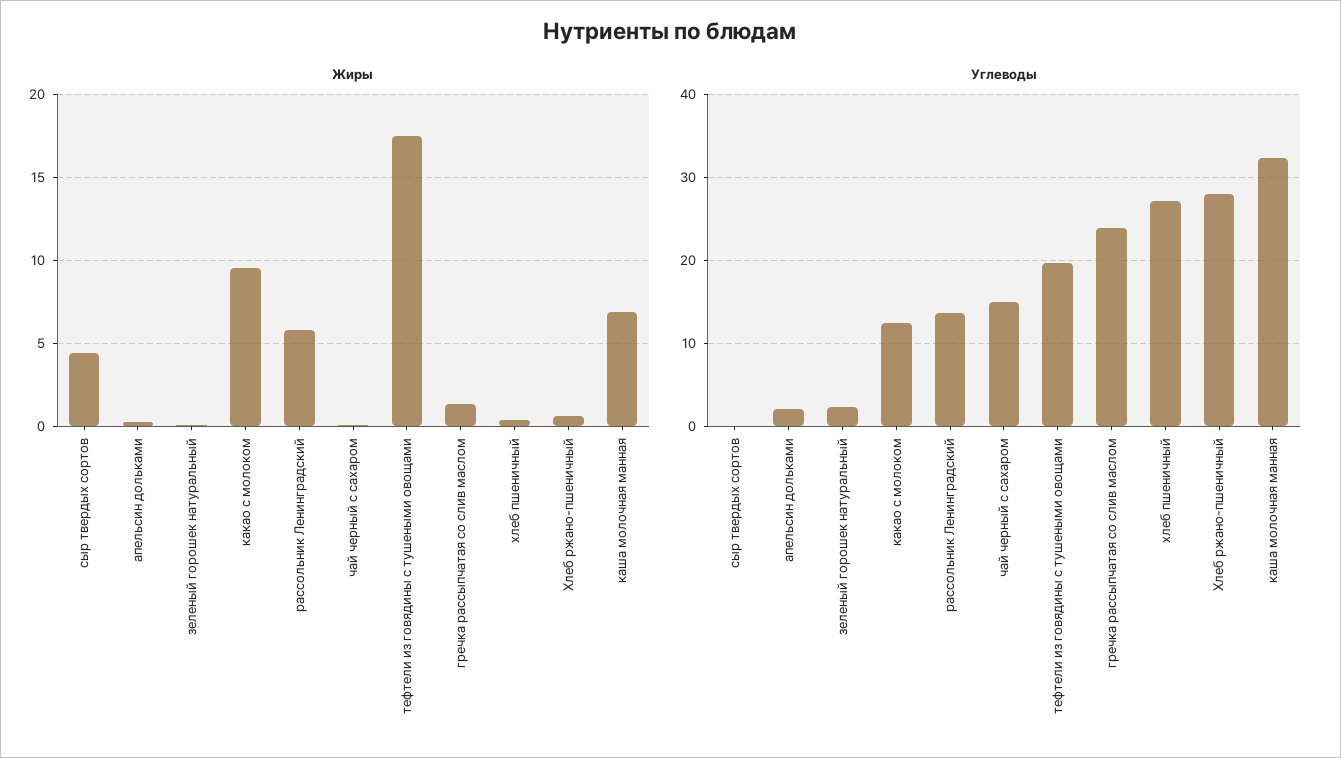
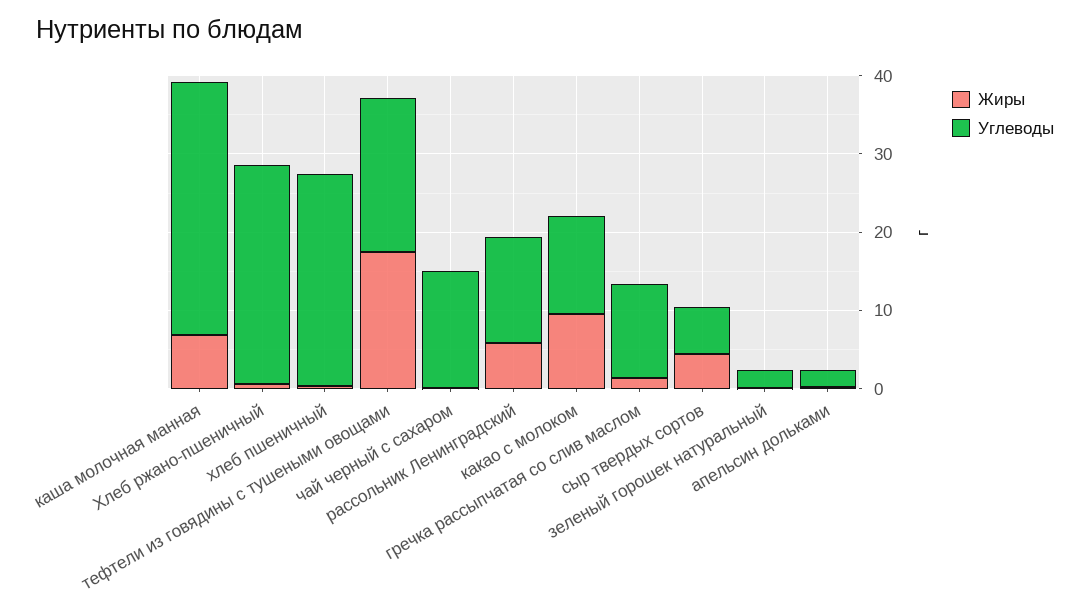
  {
    "Жиры": {
      "сыр твердых сортов": 4.5,
      "апельсин дольками": 0,
      "зеленый горошек натуральный": 0,
      "какао с молоком": 9.5,
      "рассольник Ленинградский": 6,
      "чай черный с сахаром": 0,
      "тефтели из говядины с тушеными овощами": 17.5,
      "гречка рассыпчатая со слив маслом": 1.5,
      "хлеб пшеничный": 0.5,
      "Хлеб ржано-пшеничный": 0.5,
      "каша молочная манная": 7
    },
    "Углеводы": {
-     "сыр твердых сортов": 0,
+     "сыр твердых сортов": 6,
      "апельсин дольками": 2,
      "зеленый горошек натуральный": 2,
      "какао с молоком": 13,
      "рассольник Ленинградский": 14,
      "чай черный с сахаром": 15,
      "тефтели из говядины с тушеными овощами": 20,
-     "гречка рассыпчатая со слив маслом": 24,
+     "гречка рассыпчатая со слив маслом": 12,
      "хлеб пшеничный": 27,
      "Хлеб ржано-пшеничный": 28,
      "каша молочная манная": 32
    }
  }

